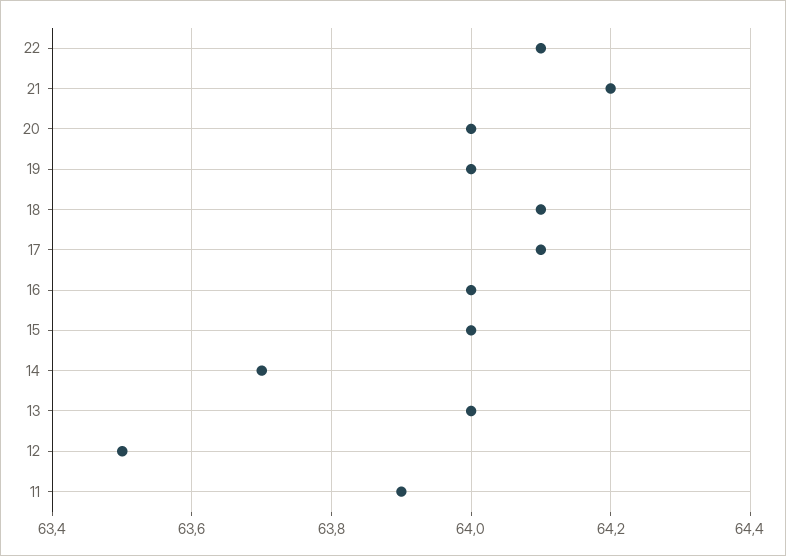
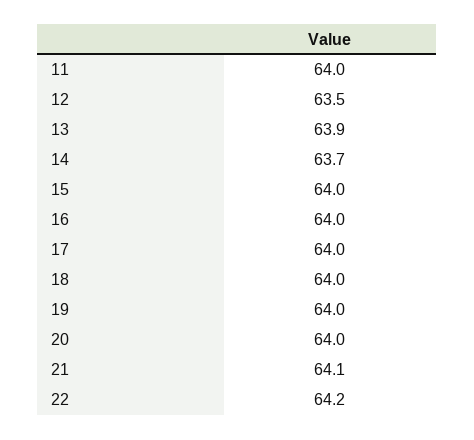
  {
-   "22": 64.1,
+   "22": 64.2,
-   "21": 64.2,
+   "21": 64.1,
    "20": 64,
    "19": 64,
-   "18": 64.1,
+   "18": 64,
-   "17": 64.1,
+   "17": 64,
    "16": 64,
    "15": 64,
    "14": 63.7,
-   "13": 64,
+   "13": 63.9,
    "12": 63.5,
-   "11": 63.9
+   "11": 64
  }

